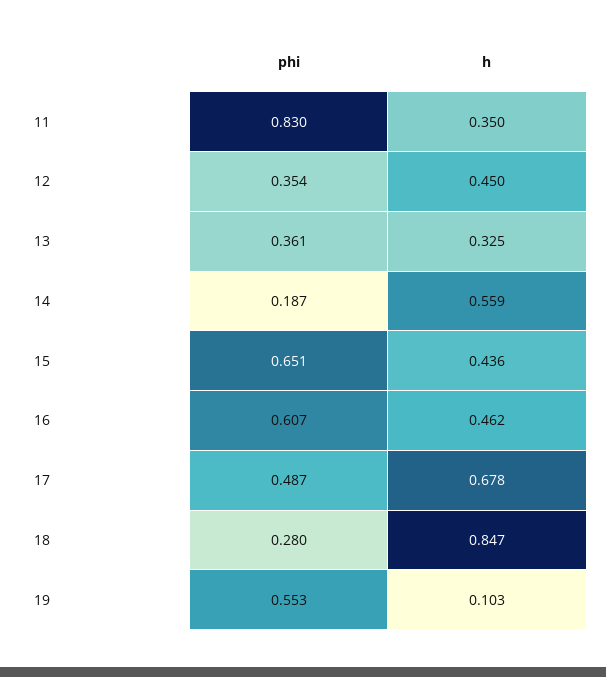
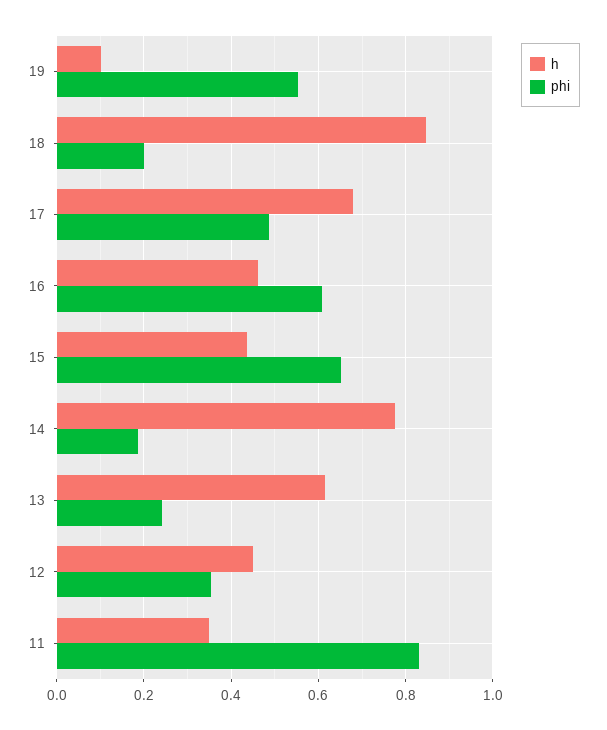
  {
    "phi": {
      "11": 0.83,
      "12": 0.354,
-     "13": 0.361,
+     "13": 0.24,
      "14": 0.187,
      "15": 0.651,
      "16": 0.607,
      "17": 0.487,
-     "18": 0.28,
+     "18": 0.2,
      "19": 0.553
    },
    "h": {
      "11": 0.35,
      "12": 0.45,
-     "13": 0.325,
+     "13": 0.62,
-     "14": 0.559,
+     "14": 0.78,
      "15": 0.436,
      "16": 0.462,
      "17": 0.678,
      "18": 0.847,
      "19": 0.103
    }
  }

